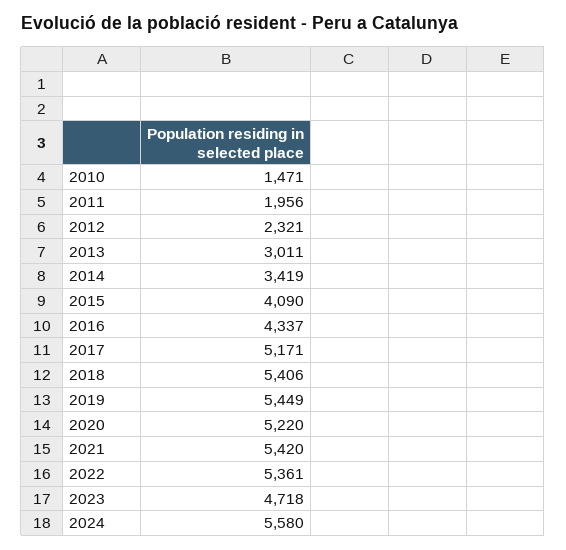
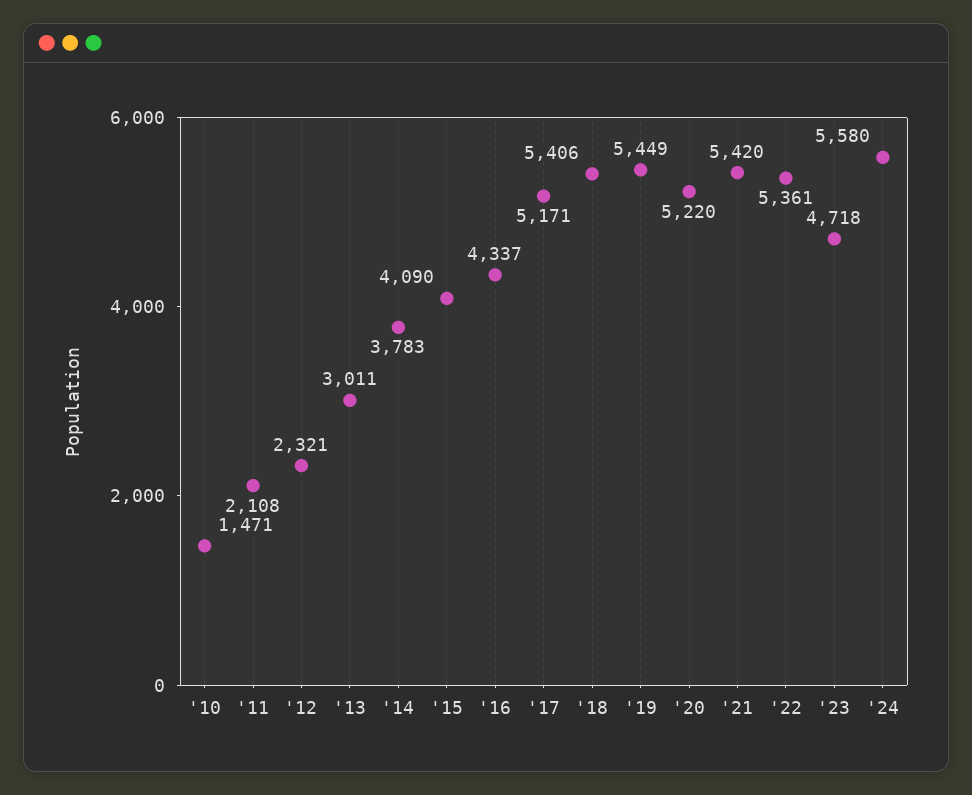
  {
    "2010": 1471,
-   "2011": 1956,
+   "2011": 2108,
    "2012": 2321,
    "2013": 3011,
-   "2014": 3419,
+   "2014": 3783,
    "2015": 4090,
    "2016": 4337,
    "2017": 5171,
    "2018": 5406,
    "2019": 5449,
    "2020": 5220,
    "2021": 5420,
    "2022": 5361,
    "2023": 4718,
    "2024": 5580
  }

